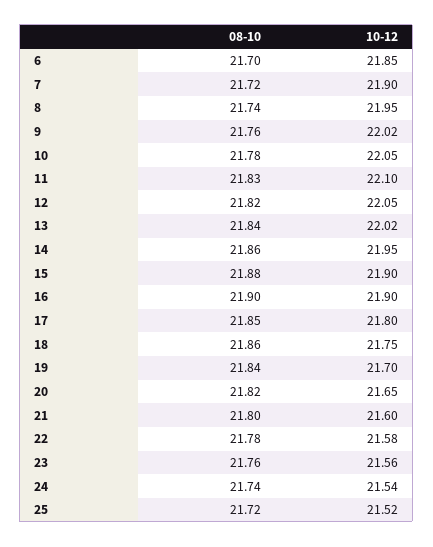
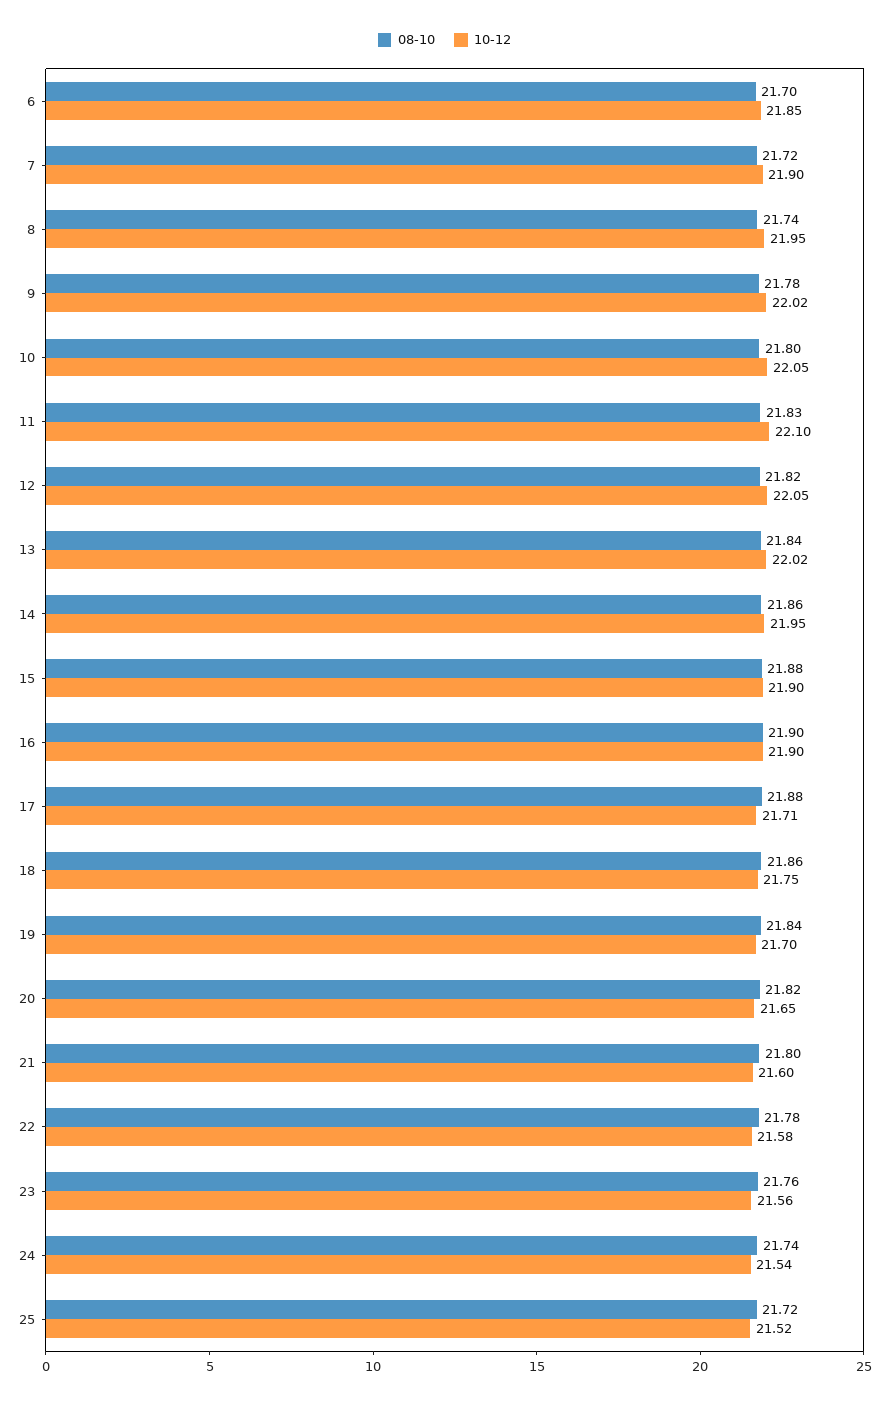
  {
    "08-10": {
      "6": 21.7,
      "7": 21.72,
      "8": 21.74,
-     "9": 21.76,
+     "9": 21.78,
-     "10": 21.78,
+     "10": 21.8,
      "11": 21.83,
      "12": 21.82,
      "13": 21.84,
      "14": 21.86,
      "15": 21.88,
      "16": 21.9,
-     "17": 21.85,
+     "17": 21.88,
      "18": 21.86,
      "19": 21.84,
      "20": 21.82,
      "21": 21.8,
      "22": 21.78,
      "23": 21.76,
      "24": 21.74,
      "25": 21.72
    },
    "10-12": {
      "6": 21.85,
      "7": 21.9,
      "8": 21.95,
      "9": 22.02,
      "10": 22.05,
      "11": 22.1,
      "12": 22.05,
      "13": 22.02,
      "14": 21.95,
      "15": 21.9,
      "16": 21.9,
-     "17": 21.8,
+     "17": 21.71,
      "18": 21.75,
      "19": 21.7,
      "20": 21.65,
      "21": 21.6,
      "22": 21.58,
      "23": 21.56,
      "24": 21.54,
      "25": 21.52
    }
  }

